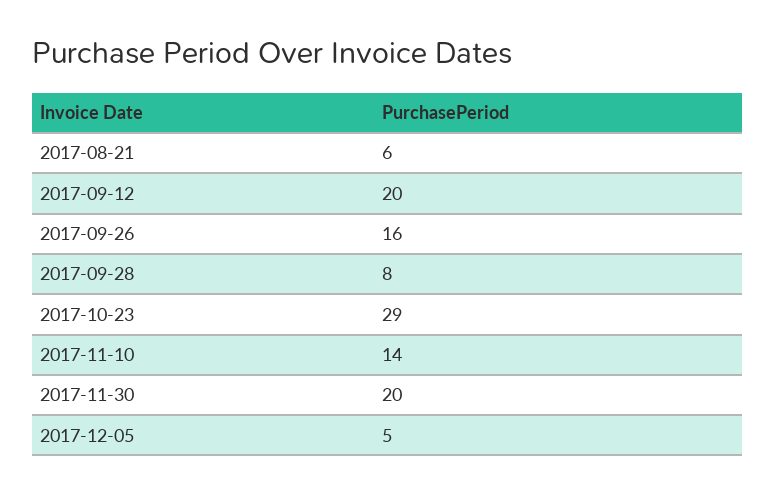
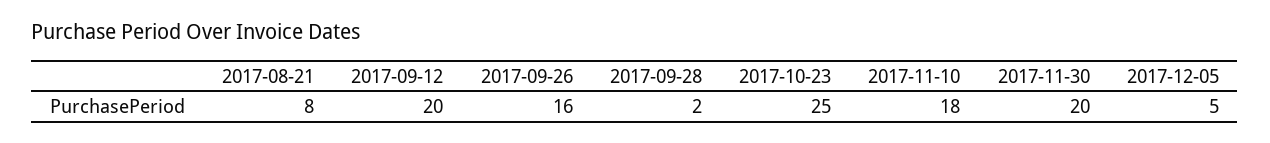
  {
-   "2017-08-21": 6,
+   "2017-08-21": 8,
    "2017-09-12": 20,
    "2017-09-26": 16,
-   "2017-09-28": 8,
+   "2017-09-28": 2,
-   "2017-10-23": 29,
+   "2017-10-23": 25,
-   "2017-11-10": 14,
+   "2017-11-10": 18,
    "2017-11-30": 20,
    "2017-12-05": 5
  }

